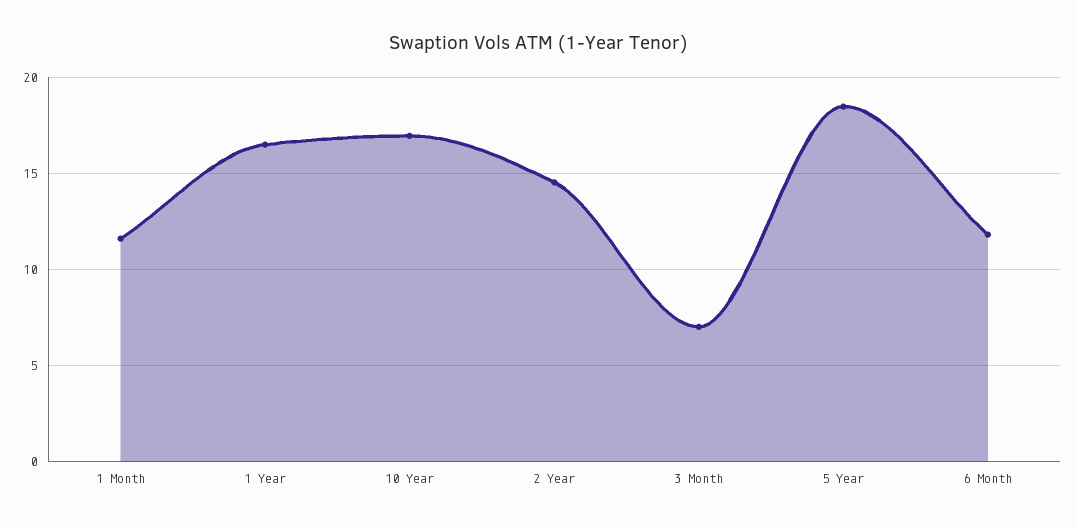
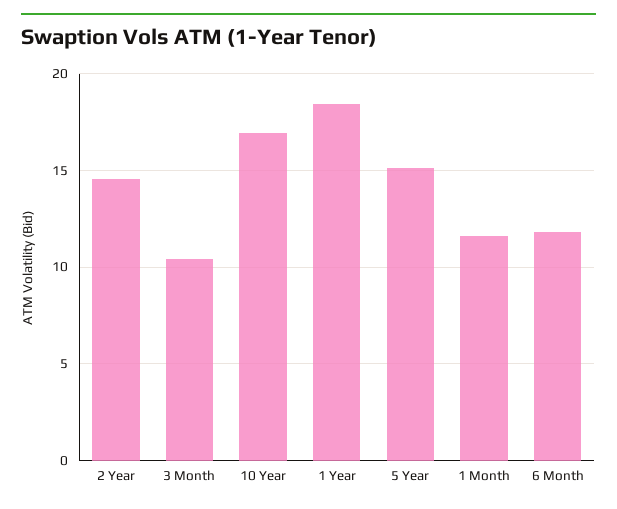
  {
    "1 Month": 11.5,
-   "1 Year": 16.5,
+   "1 Year": 18.5,
    "10 Year": 17,
    "2 Year": 14.5,
-   "3 Month": 7,
+   "3 Month": 10.5,
-   "5 Year": 18.5,
+   "5 Year": 15,
    "6 Month": 12
  }

